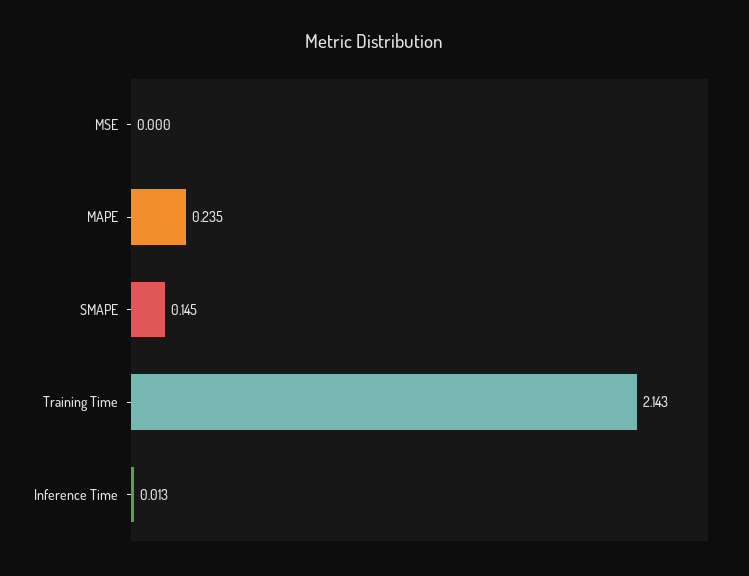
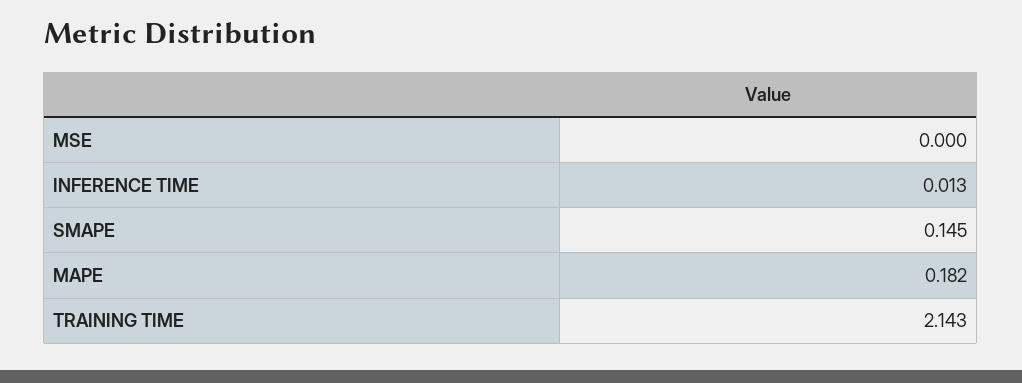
  {
    "MSE": 0,
-   "MAPE": 0.235,
+   "MAPE": 0.182,
    "SMAPE": 0.145,
    "Training Time": 2.143,
    "Inference Time": 0.013
  }

